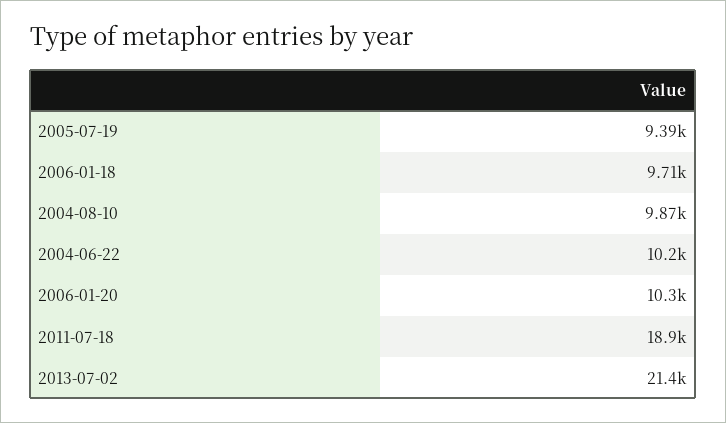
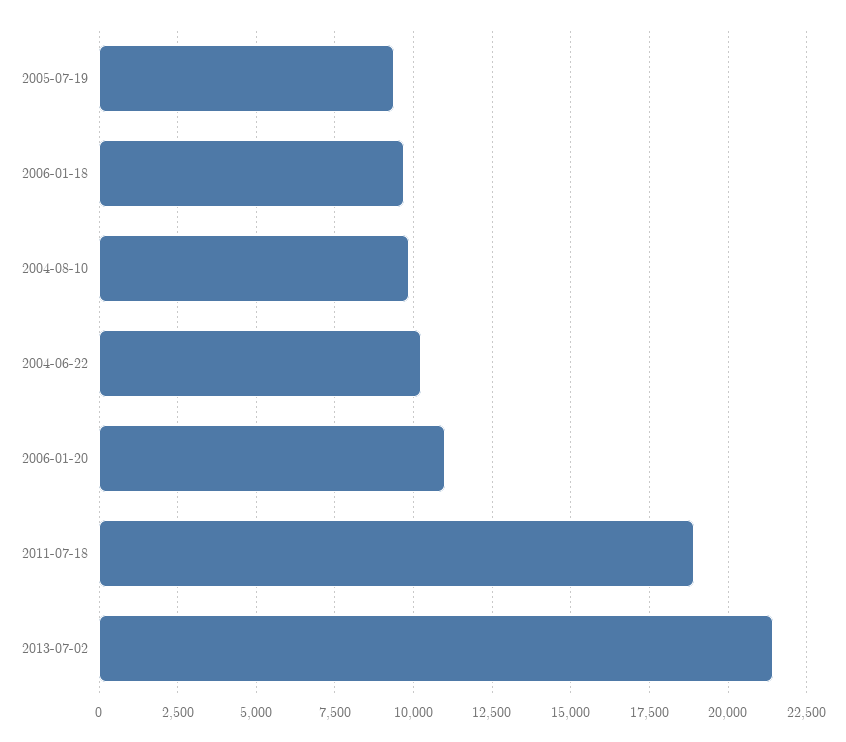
  {
    "2005-07-19": 9390,
    "2006-01-18": 9710,
    "2004-08-10": 9870,
    "2004-06-22": 10200,
-   "2006-01-20": 10300,
+   "2006-01-20": 11000,
    "2011-07-18": 18900,
    "2013-07-02": 21400
  }

